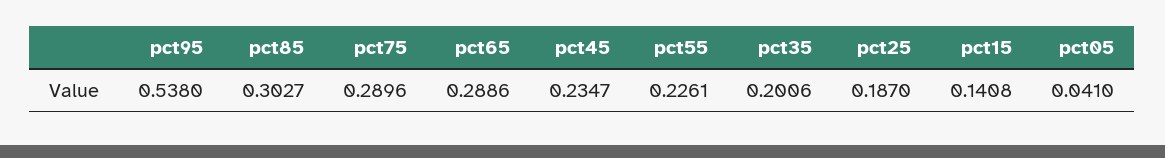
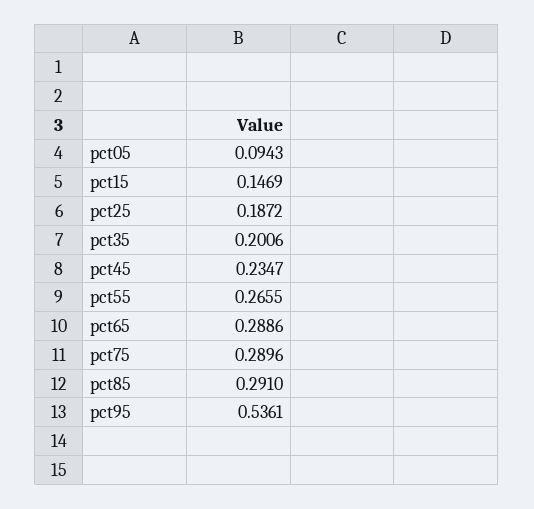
  {
-   "pct95": 0.538,
+   "pct95": 0.5361,
-   "pct85": 0.3027,
+   "pct85": 0.291,
    "pct75": 0.2896,
    "pct65": 0.2886,
    "pct45": 0.2347,
-   "pct55": 0.2261,
+   "pct55": 0.2655,
    "pct35": 0.2006,
-   "pct25": 0.187,
+   "pct25": 0.1872,
-   "pct15": 0.1408,
+   "pct15": 0.1469,
-   "pct05": 0.041
+   "pct05": 0.0943
  }

